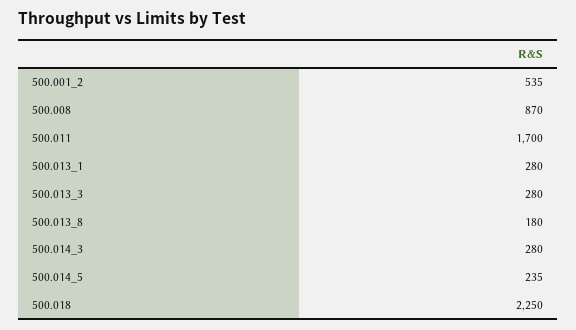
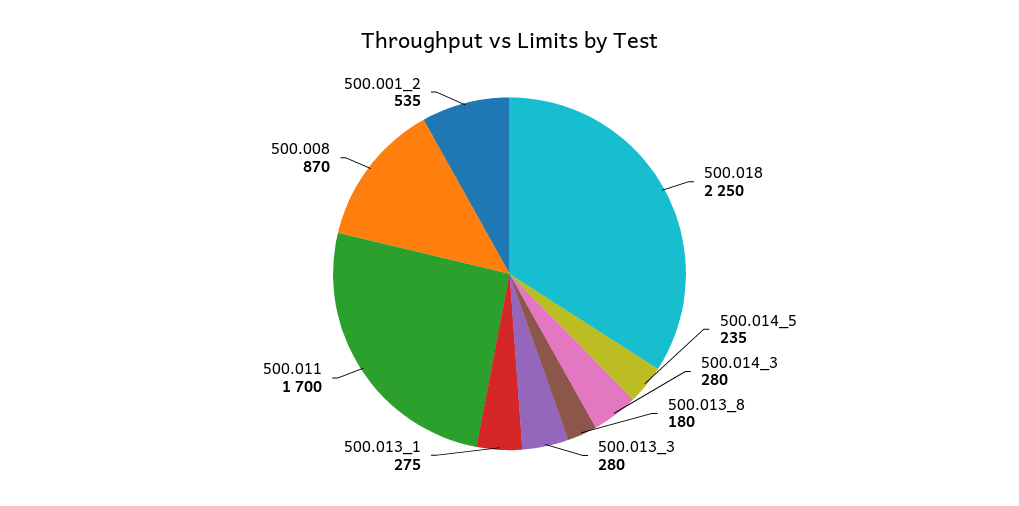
  {
    "500.001_2": 535,
    "500.008": 870,
    "500.011": 1700,
-   "500.013_1": 280,
+   "500.013_1": 275,
    "500.013_3": 280,
    "500.013_8": 180,
    "500.014_3": 280,
    "500.014_5": 235,
    "500.018": 2250
  }

